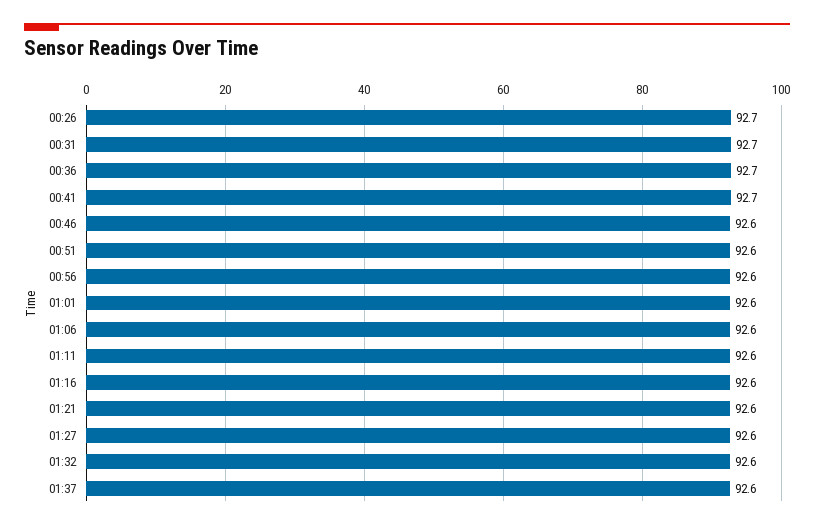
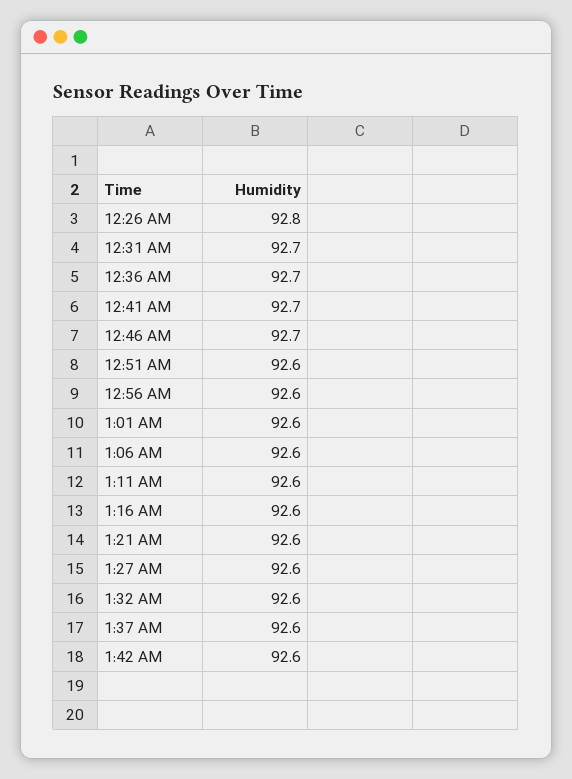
  {
-   "00:26": 92.7,
+   "00:26": 92.8,
    "00:31": 92.7,
    "00:36": 92.7,
    "00:41": 92.7,
-   "00:46": 92.6,
+   "00:46": 92.7,
    "00:51": 92.6,
    "00:56": 92.6,
    "01:01": 92.6,
    "01:06": 92.6,
    "01:11": 92.6,
    "01:16": 92.6,
    "01:21": 92.6,
    "01:27": 92.6,
    "01:32": 92.6,
-   "01:37": 92.6
+   "01:37": 92.6,
+   "1:42 AM": 92.6
  }

